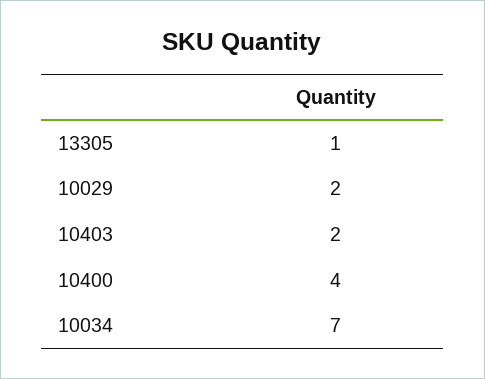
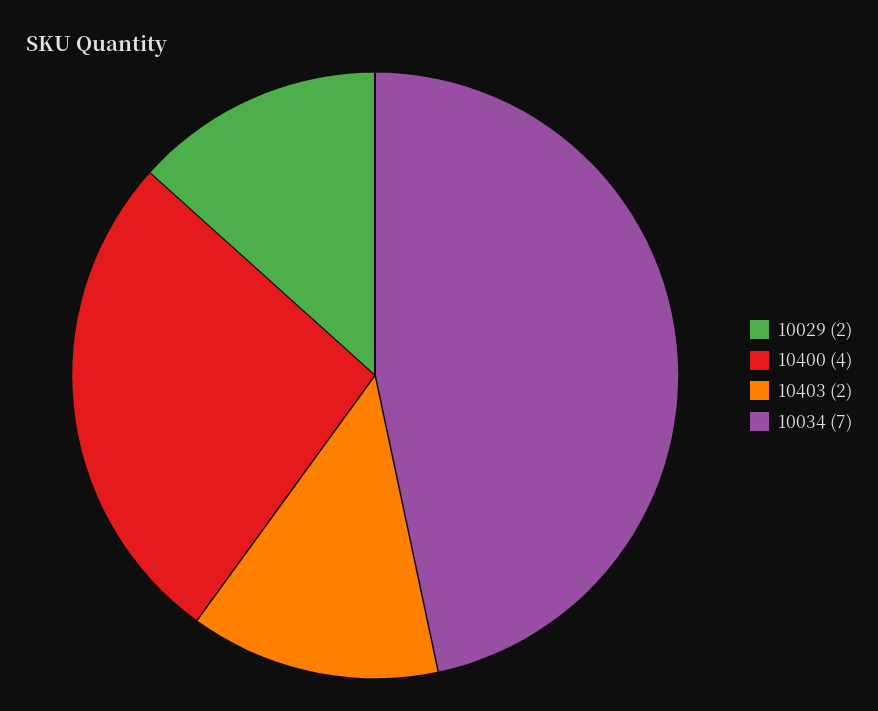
  {
-   "13305": 1,
    "10029": 2,
    "10403": 2,
    "10400": 4,
    "10034": 7
  }

